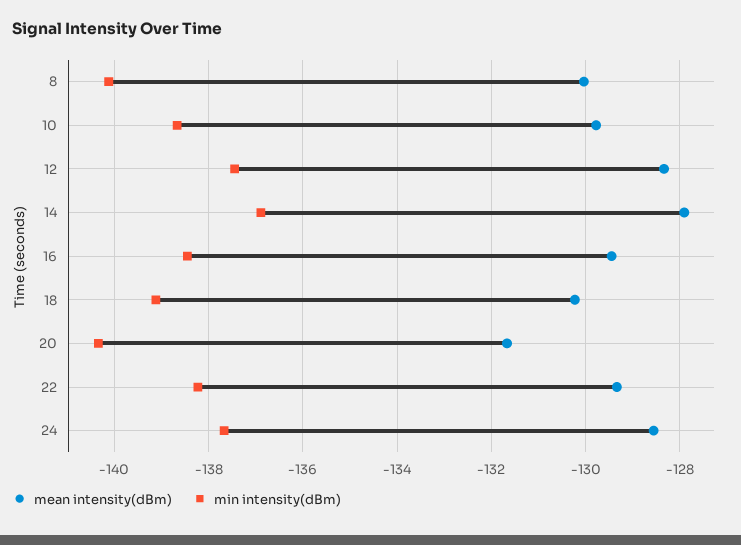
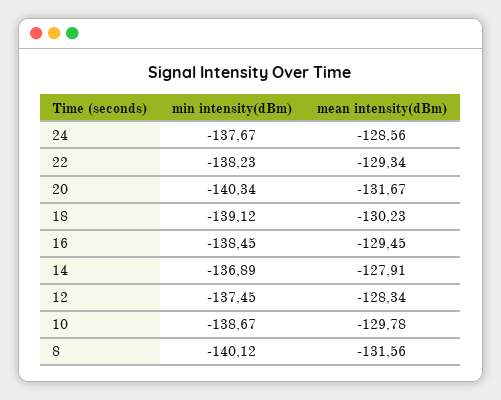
  {
    "mean intensity(dBm)": {
-     "8": -130,
+     "8": -131.56,
      "10": -129.78,
      "12": -128.34,
      "14": -127.91,
      "16": -129.45,
      "18": -130.23,
      "20": -131.67,
      "22": -129.34,
      "24": -128.56
    },
    "min intensity(dBm)": {
      "8": -140.12,
      "10": -138.67,
      "12": -137.45,
      "14": -136.89,
      "16": -138.45,
      "18": -139.12,
      "20": -140.34,
      "22": -138.23,
      "24": -137.67
    }
  }

